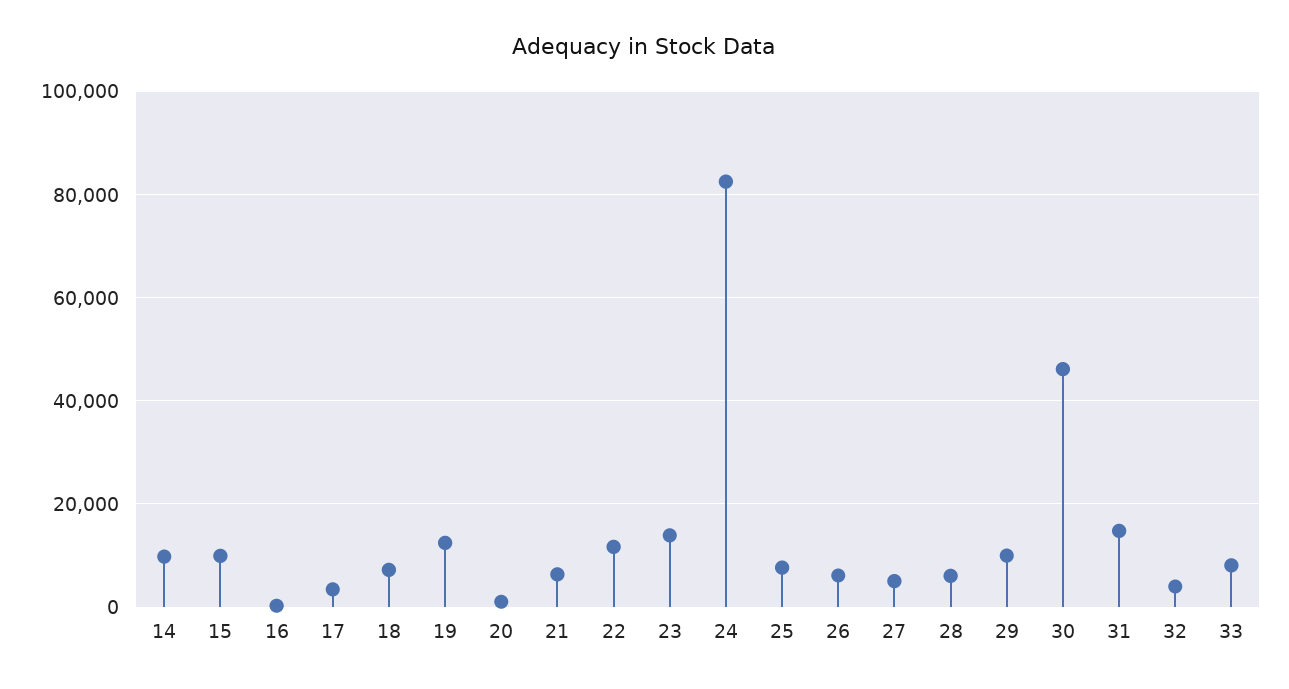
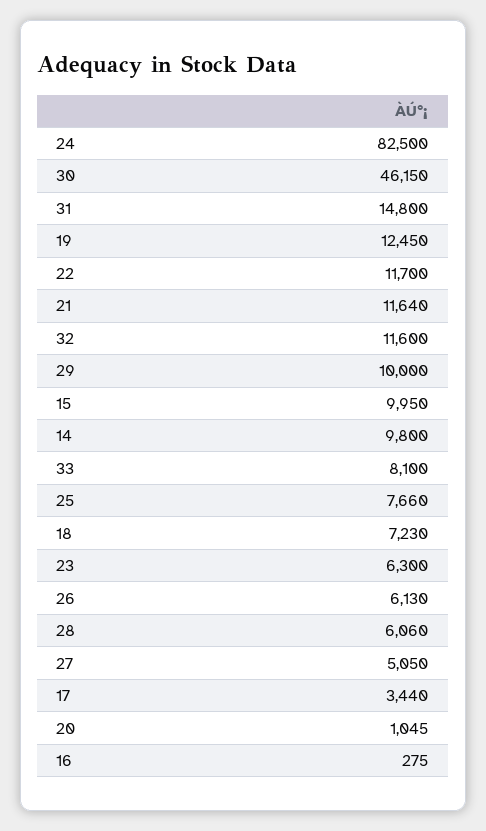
  {
    "14": 9800,
    "15": 9950,
    "16": 275,
    "17": 3440,
    "18": 7230,
    "19": 12450,
    "20": 1045,
-   "21": 6000,
+   "21": 11640,
    "22": 11700,
-   "23": 14000,
+   "23": 6300,
    "24": 82500,
    "25": 7660,
    "26": 6130,
    "27": 5050,
    "28": 6060,
    "29": 10000,
    "30": 46150,
    "31": 14800,
-   "32": 4000,
+   "32": 11600,
    "33": 8100
  }

